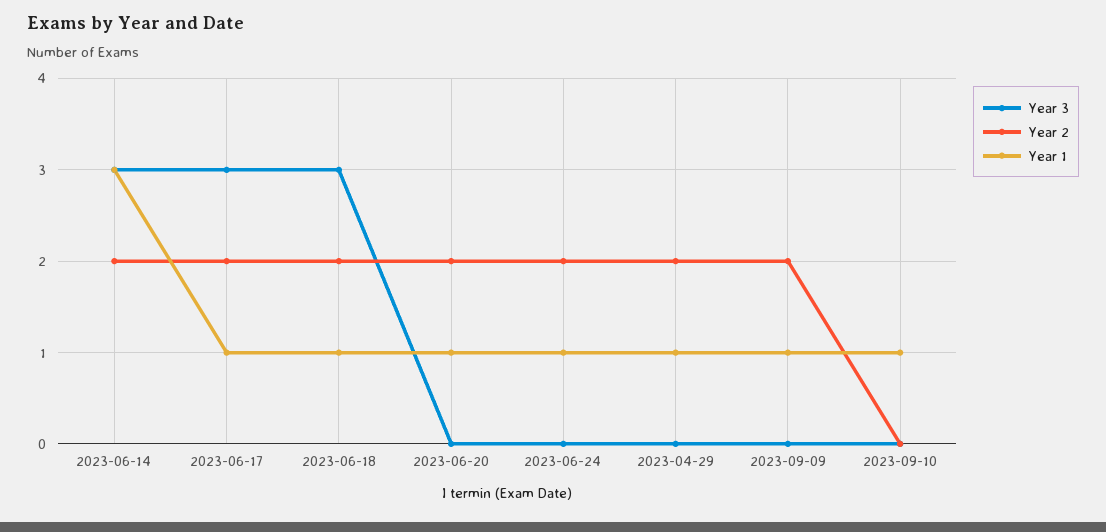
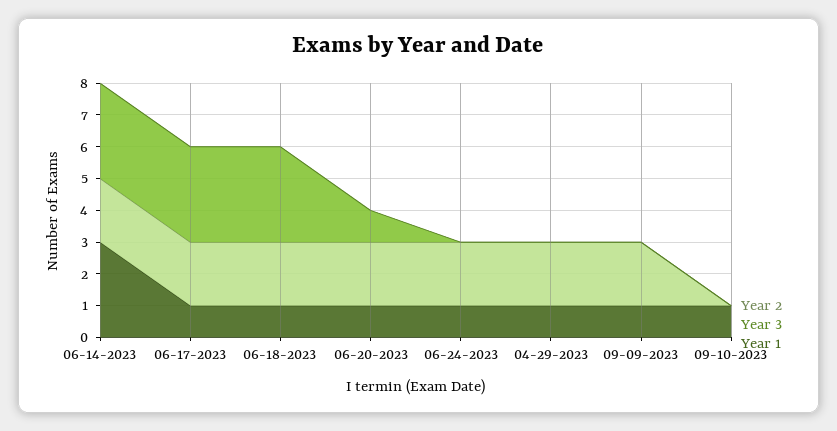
  {
    "Year 3": {
      "2023-06-14": 3,
      "2023-06-17": 3,
      "2023-06-18": 3,
-     "2023-06-20": 0,
+     "2023-06-20": 1,
      "2023-06-24": 0,
      "2023-04-29": 0,
      "2023-09-09": 0,
      "2023-09-10": 0
    },
    "Year 2": {
      "2023-06-14": 2,
      "2023-06-17": 2,
      "2023-06-18": 2,
      "2023-06-20": 2,
      "2023-06-24": 2,
      "2023-04-29": 2,
      "2023-09-09": 2,
      "2023-09-10": 0
    },
    "Year 1": {
      "2023-06-14": 3,
      "2023-06-17": 1,
      "2023-06-18": 1,
      "2023-06-20": 1,
      "2023-06-24": 1,
      "2023-04-29": 1,
      "2023-09-09": 1,
      "2023-09-10": 1
    }
  }

